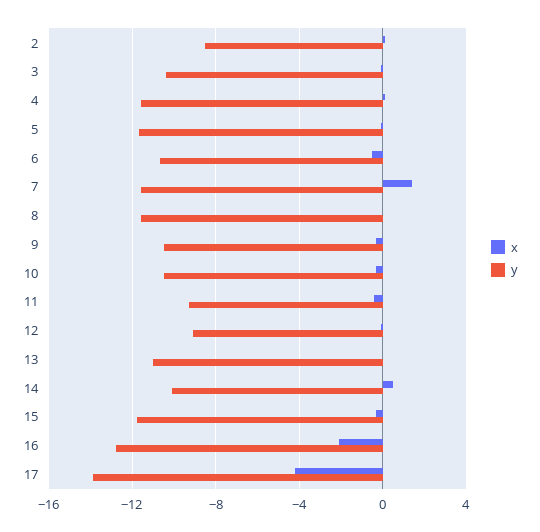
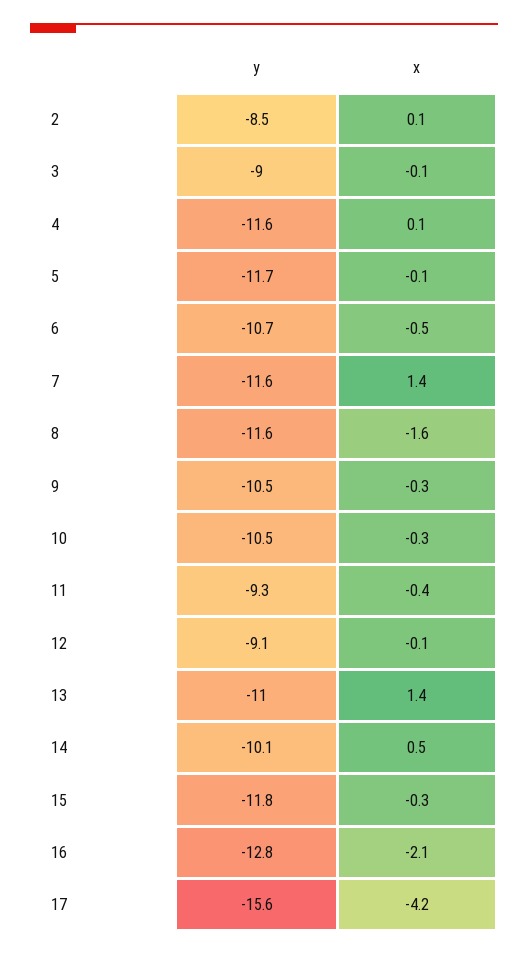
  {
    "x": {
      "2": 0.1,
      "3": -0.1,
      "4": 0.1,
      "5": -0.1,
      "6": -0.5,
      "7": 1.4,
-     "8": 0,
+     "8": -1.6,
      "9": -0.3,
      "10": -0.3,
      "11": -0.4,
      "12": -0.1,
-     "13": 0,
+     "13": 1.4,
      "14": 0.5,
      "15": -0.3,
      "16": -2.1,
      "17": -4.2
    },
    "y": {
      "2": -8.5,
-     "3": -10.5,
+     "3": -9,
      "4": -11.6,
      "5": -11.7,
      "6": -10.7,
      "7": -11.6,
      "8": -11.6,
      "9": -10.5,
      "10": -10.5,
      "11": -9.3,
      "12": -9.1,
      "13": -11,
      "14": -10.1,
      "15": -11.8,
      "16": -12.8,
-     "17": -14
+     "17": -15.6
    }
  }

